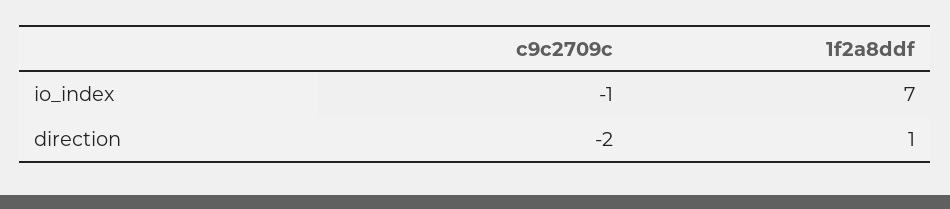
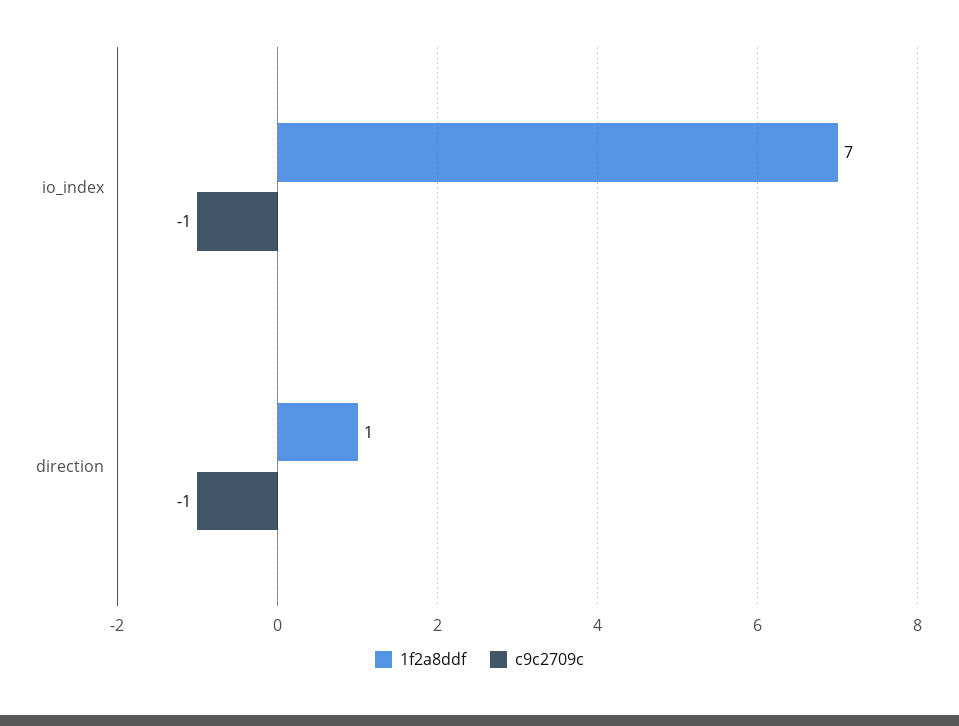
  {
    "c9c2709c": {
      "io_index": -1,
-     "direction": -2
+     "direction": -1
    },
    "1f2a8ddf": {
      "io_index": 7,
      "direction": 1
    }
  }

